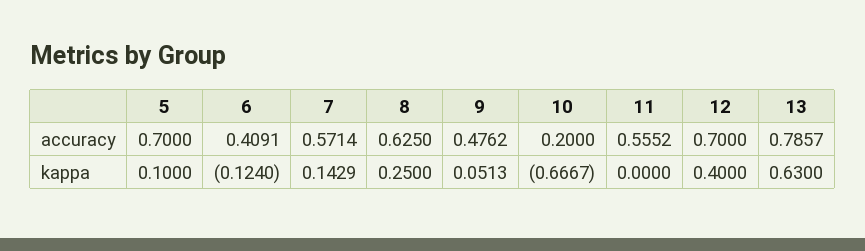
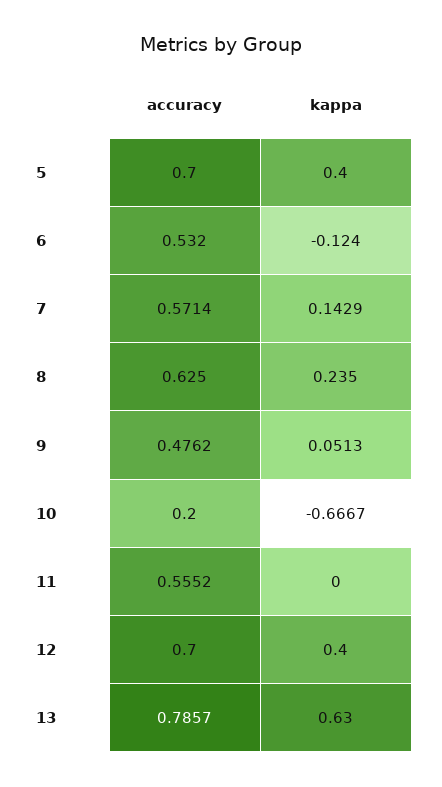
  {
    "5": {
      "accuracy": 0.7,
-     "kappa": 0.1
+     "kappa": 0.4
    },
    "6": {
-     "accuracy": 0.4091,
+     "accuracy": 0.532,
      "kappa": -0.124
    },
    "7": {
      "accuracy": 0.5714,
      "kappa": 0.1429
    },
    "8": {
      "accuracy": 0.625,
-     "kappa": 0.25
+     "kappa": 0.235
    },
    "9": {
      "accuracy": 0.4762,
      "kappa": 0.0513
    },
    "10": {
      "accuracy": 0.2,
      "kappa": -0.6667
    },
    "11": {
      "accuracy": 0.5552,
      "kappa": 0
    },
    "12": {
      "accuracy": 0.7,
      "kappa": 0.4
    },
    "13": {
      "accuracy": 0.7857,
      "kappa": 0.63
    }
  }

